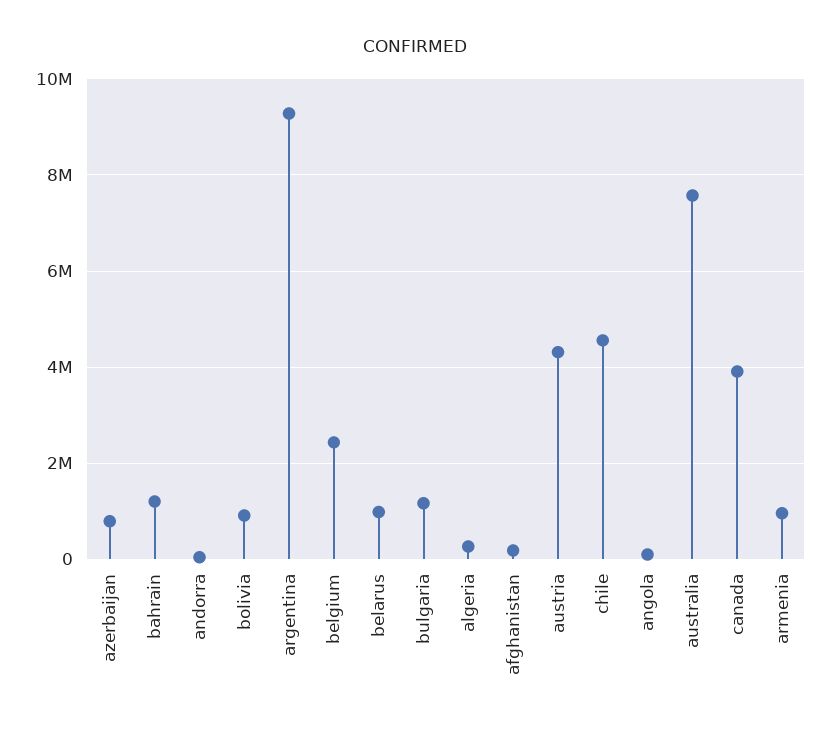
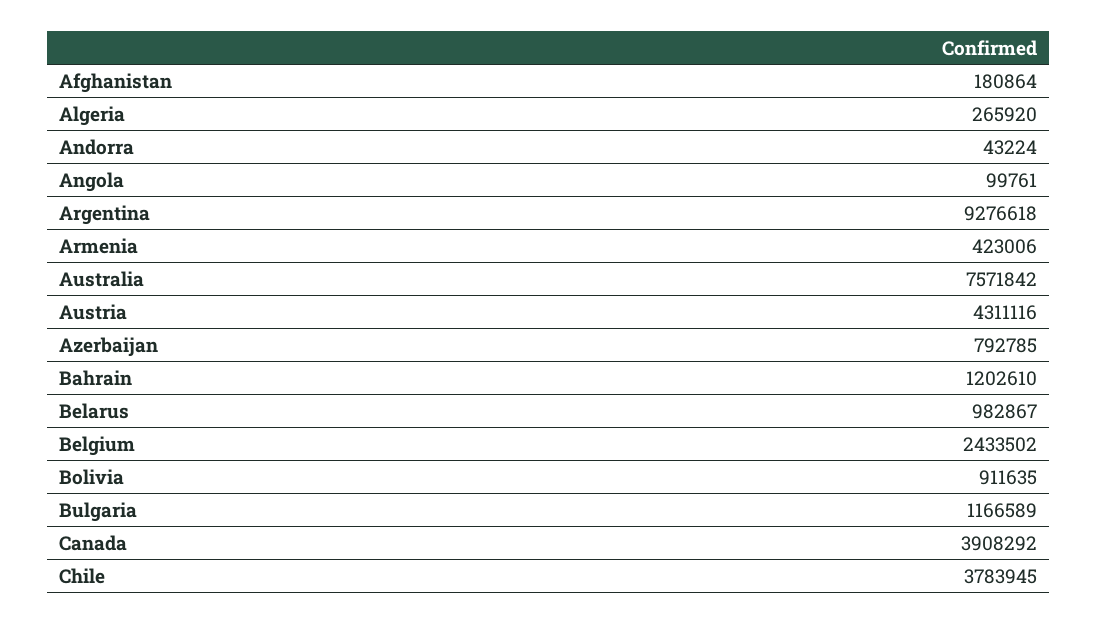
  {
    "azerbaijan": 792785,
    "bahrain": 1202610,
    "andorra": 43224,
    "bolivia": 911635,
    "argentina": 9276618,
    "belgium": 2433502,
    "belarus": 982867,
    "bulgaria": 1166589,
    "algeria": 265920,
    "afghanistan": 180864,
    "austria": 4311116,
-   "chile": 4600000,
+   "chile": 3783945,
    "angola": 99761,
    "australia": 7571842,
    "canada": 3908292,
-   "armenia": 1000000
+   "armenia": 423006
  }

